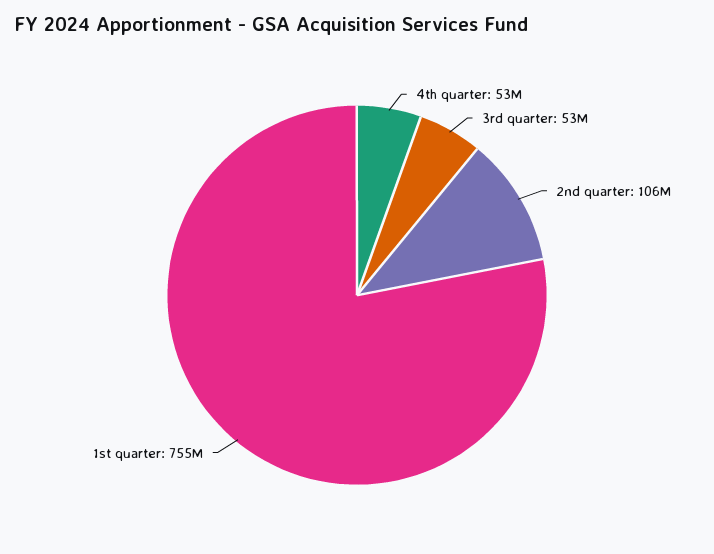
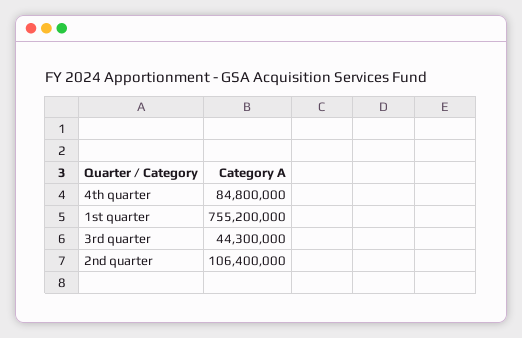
  {
-   "4th quarter": 53000000,
+   "4th quarter": 84800000,
-   "3rd quarter": 53000000,
+   "3rd quarter": 44300000,
    "2nd quarter": 106400000,
    "1st quarter": 755200000
  }

